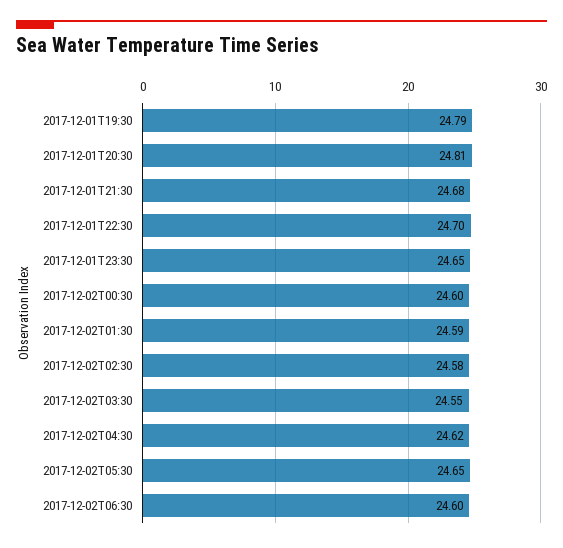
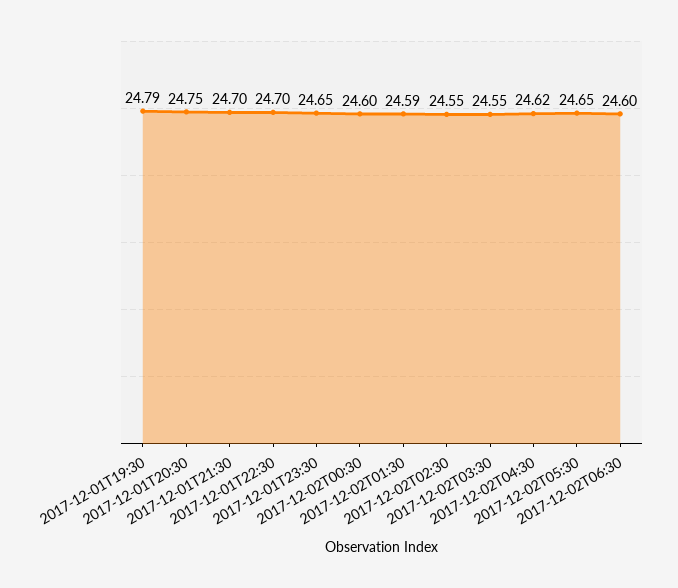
  {
    "2017-12-01T19:30": 24.79,
-   "2017-12-01T20:30": 24.81,
+   "2017-12-01T20:30": 24.75,
-   "2017-12-01T21:30": 24.68,
+   "2017-12-01T21:30": 24.7,
    "2017-12-01T22:30": 24.7,
    "2017-12-01T23:30": 24.65,
    "2017-12-02T00:30": 24.6,
    "2017-12-02T01:30": 24.59,
-   "2017-12-02T02:30": 24.58,
+   "2017-12-02T02:30": 24.55,
    "2017-12-02T03:30": 24.55,
    "2017-12-02T04:30": 24.62,
    "2017-12-02T05:30": 24.65,
    "2017-12-02T06:30": 24.6
  }

